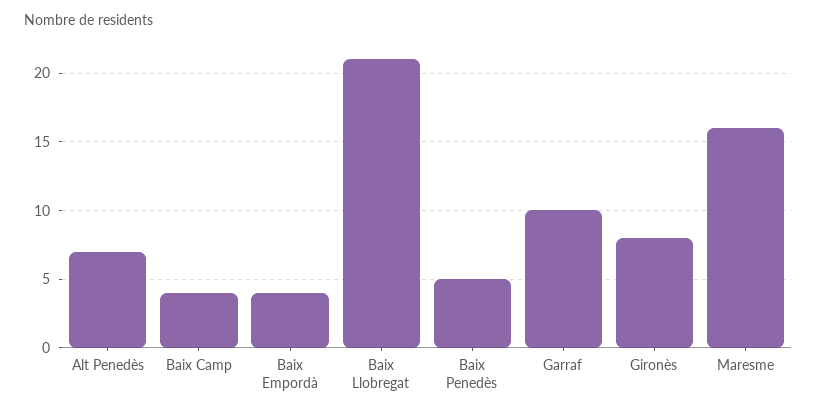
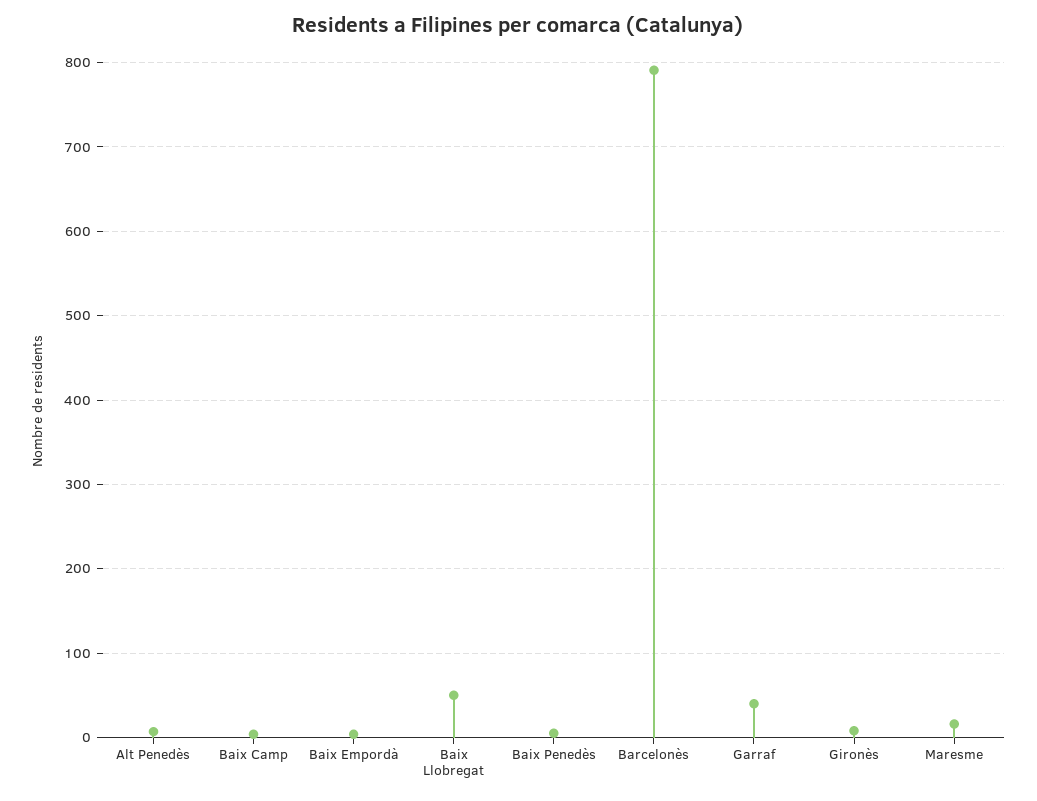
  {
    "Alt Penedès": 7,
    "Baix Camp": 4,
    "Baix Empordà": 4,
-   "Baix Llobregat": 21,
+   "Baix Llobregat": 50,
    "Baix Penedès": 5,
-   "Garraf": 10,
+   "Garraf": 40,
    "Gironès": 8,
-   "Maresme": 16
+   "Maresme": 16,
+   "Barcelonès": 790
  }

